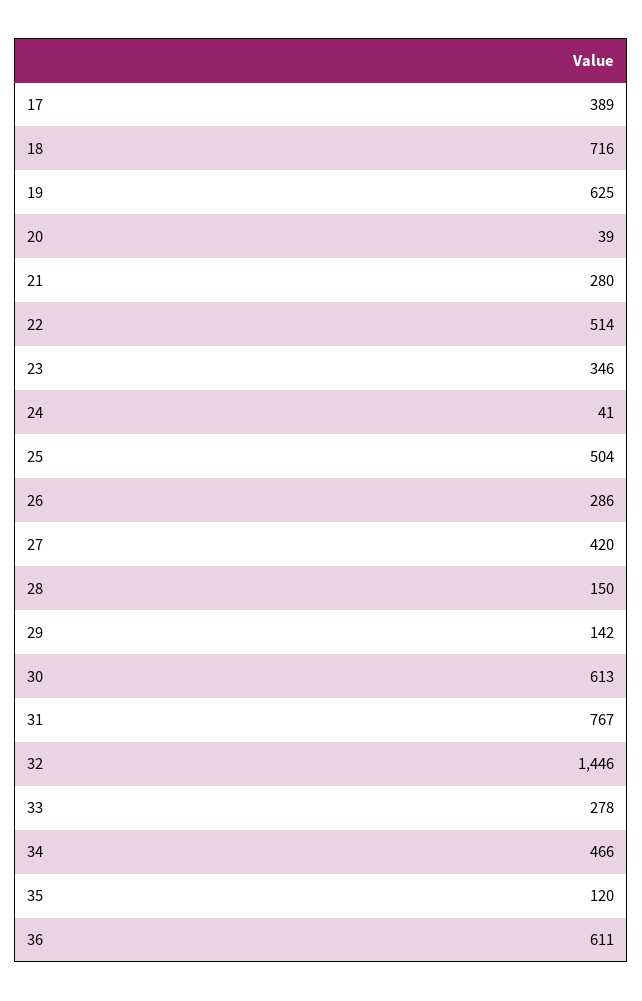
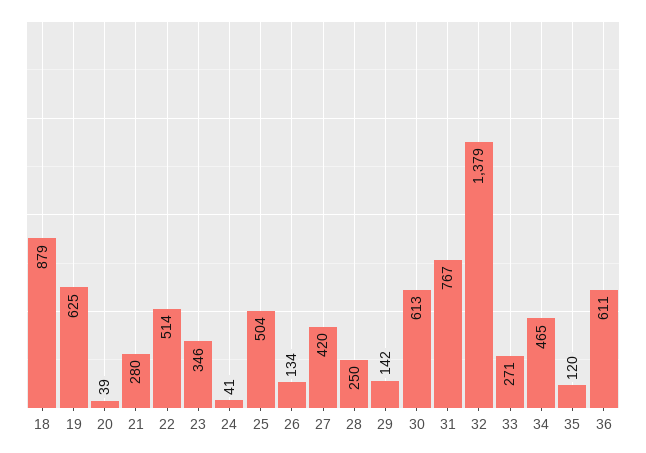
  {
-   "17": 389,
-   "18": 716,
+   "18": 879,
    "19": 625,
    "20": 39,
    "21": 280,
    "22": 514,
    "23": 346,
    "24": 41,
    "25": 504,
-   "26": 286,
+   "26": 134,
    "27": 420,
-   "28": 150,
+   "28": 250,
    "29": 142,
    "30": 613,
    "31": 767,
-   "32": 1446,
+   "32": 1379,
-   "33": 278,
+   "33": 271,
-   "34": 466,
+   "34": 465,
    "35": 120,
    "36": 611
  }

